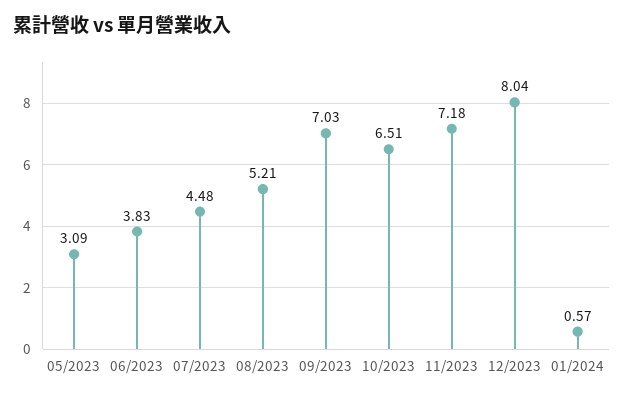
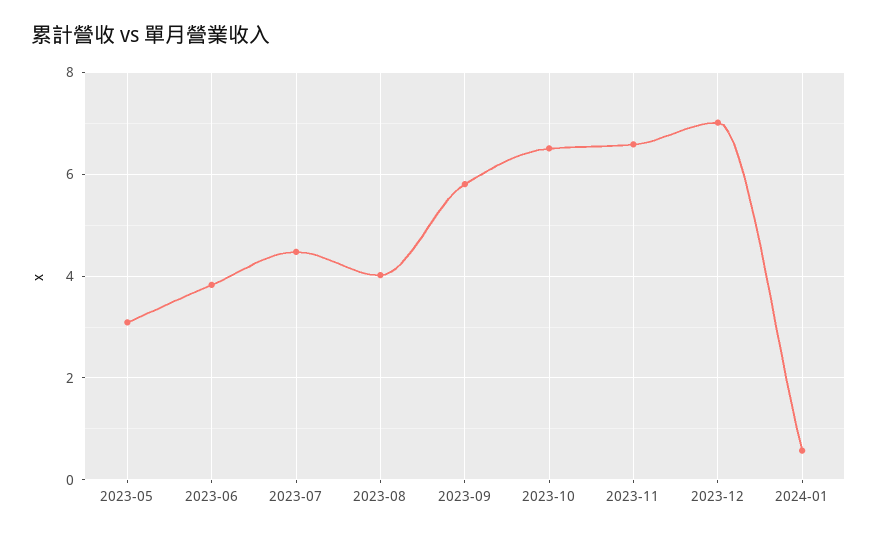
  {
    "05/2023": 3.09,
    "06/2023": 3.83,
    "07/2023": 4.48,
-   "08/2023": 5.21,
+   "08/2023": 4,
-   "09/2023": 7.03,
+   "09/2023": 5.8,
    "10/2023": 6.51,
-   "11/2023": 7.18,
+   "11/2023": 6.6,
-   "12/2023": 8.04,
+   "12/2023": 7,
    "01/2024": 0.57
  }

